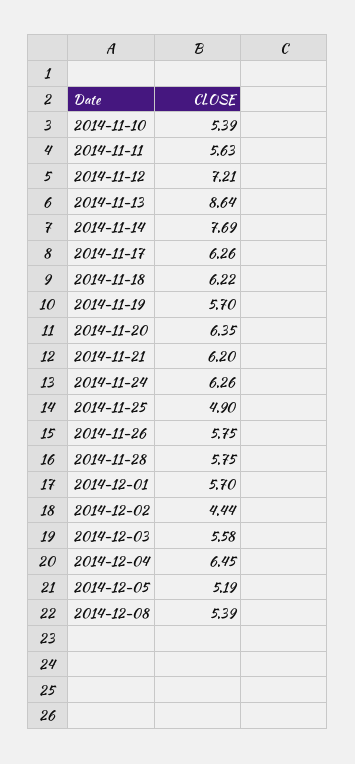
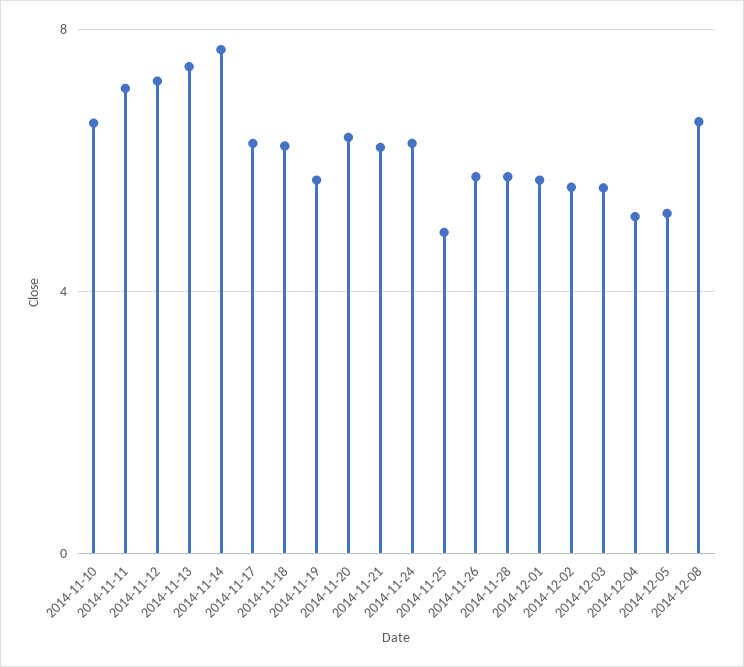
  {
-   "2014-11-10": 5.39,
+   "2014-11-10": 6.5,
-   "2014-11-11": 5.63,
+   "2014-11-11": 7,
    "2014-11-12": 7.21,
-   "2014-11-13": 8.64,
+   "2014-11-13": 7.5,
    "2014-11-14": 7.69,
    "2014-11-17": 6.26,
    "2014-11-18": 6.22,
    "2014-11-19": 5.7,
    "2014-11-20": 6.35,
    "2014-11-21": 6.2,
    "2014-11-24": 6.26,
    "2014-11-25": 4.9,
    "2014-11-26": 5.75,
    "2014-11-28": 5.75,
    "2014-12-01": 5.7,
-   "2014-12-02": 4.44,
+   "2014-12-02": 5.5,
    "2014-12-03": 5.58,
-   "2014-12-04": 6.45,
+   "2014-12-04": 5,
    "2014-12-05": 5.19,
-   "2014-12-08": 5.39
+   "2014-12-08": 6.5
  }

